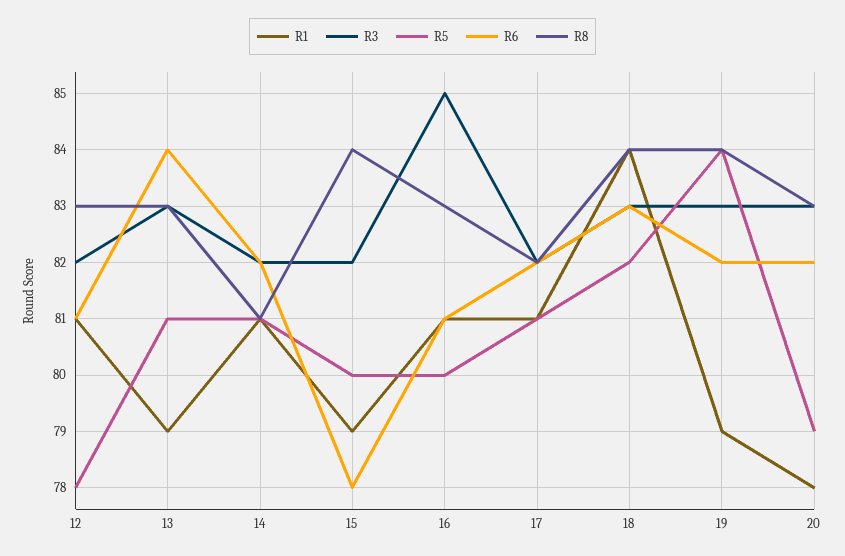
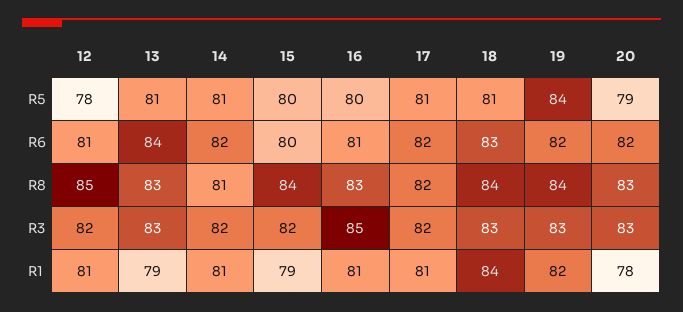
  {
    "R1": {
      "12": 81,
      "13": 79,
      "14": 81,
      "15": 79,
      "16": 81,
      "17": 81,
      "18": 84,
-     "19": 79,
+     "19": 82,
      "20": 78
    },
    "R3": {
      "12": 82,
      "13": 83,
      "14": 82,
      "15": 82,
      "16": 85,
      "17": 82,
      "18": 83,
      "19": 83,
      "20": 83
    },
    "R5": {
      "12": 78,
      "13": 81,
      "14": 81,
      "15": 80,
      "16": 80,
      "17": 81,
-     "18": 82,
+     "18": 81,
      "19": 84,
      "20": 79
    },
    "R6": {
      "12": 81,
      "13": 84,
      "14": 82,
-     "15": 78,
+     "15": 80,
      "16": 81,
      "17": 82,
      "18": 83,
      "19": 82,
      "20": 82
    },
    "R8": {
-     "12": 83,
+     "12": 85,
      "13": 83,
      "14": 81,
      "15": 84,
      "16": 83,
      "17": 82,
      "18": 84,
      "19": 84,
      "20": 83
    }
  }

